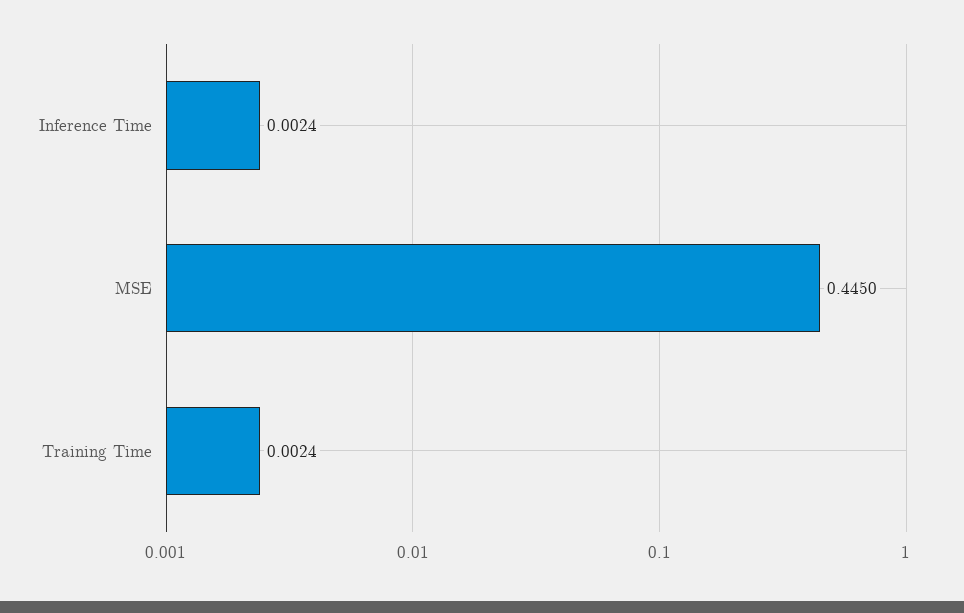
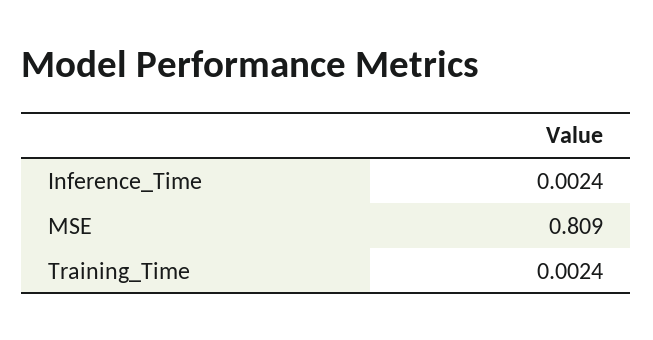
  {
    "Inference Time": 0.0024,
-   "MSE": 0.445,
+   "MSE": 0.809,
    "Training Time": 0.0024
  }

